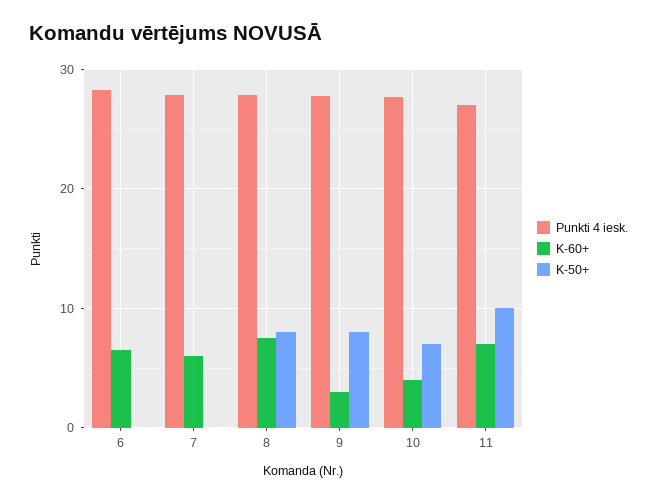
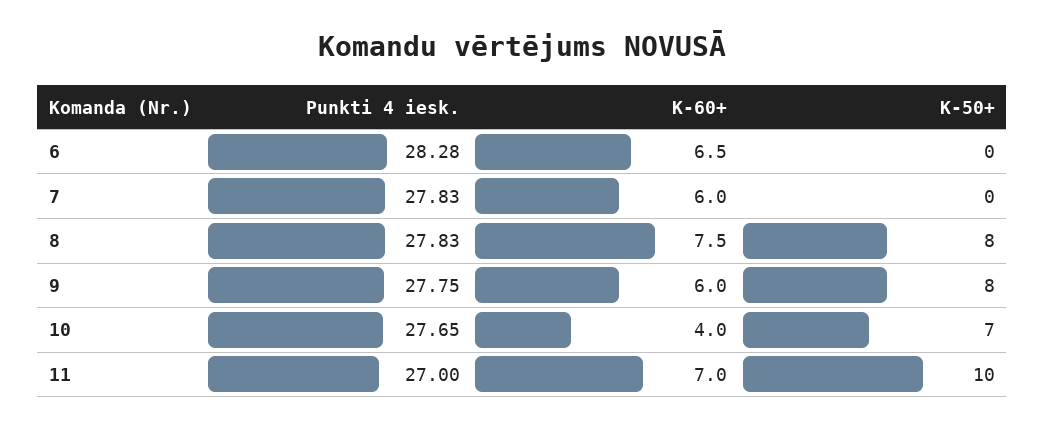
  {
    "Punkti 4 iesk.": {
      "6": 28.28,
      "7": 27.83,
      "8": 27.83,
      "9": 27.75,
      "10": 27.65,
      "11": 27
    },
    "K-60+": {
      "6": 6.5,
      "7": 6,
      "8": 7.5,
-     "9": 3,
+     "9": 6,
      "10": 4,
      "11": 7
    },
    "K-50+": {
      "6": 0,
      "7": 0,
      "8": 8,
      "9": 8,
      "10": 7,
      "11": 10
    }
  }

